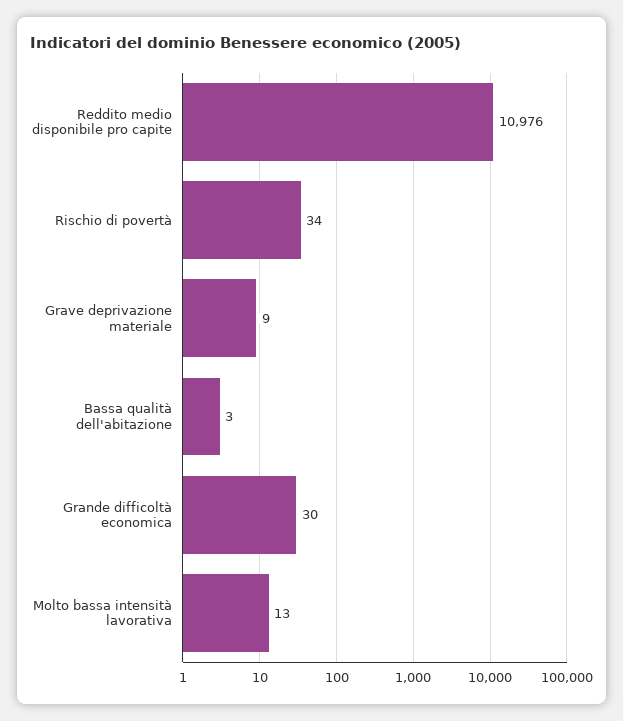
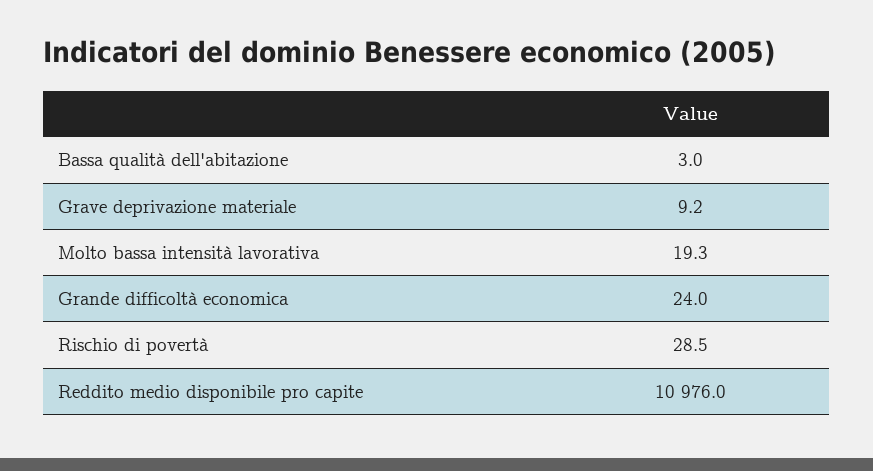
  {
    "Reddito medio disponibile pro capite": 10976,
-   "Rischio di povertà": 34,
+   "Rischio di povertà": 28.5,
    "Grave deprivazione materiale": 9.2,
    "Bassa qualità dell'abitazione": 3,
-   "Grande difficoltà economica": 30,
+   "Grande difficoltà economica": 24,
-   "Molto bassa intensità lavorativa": 13
+   "Molto bassa intensità lavorativa": 19.3
  }

